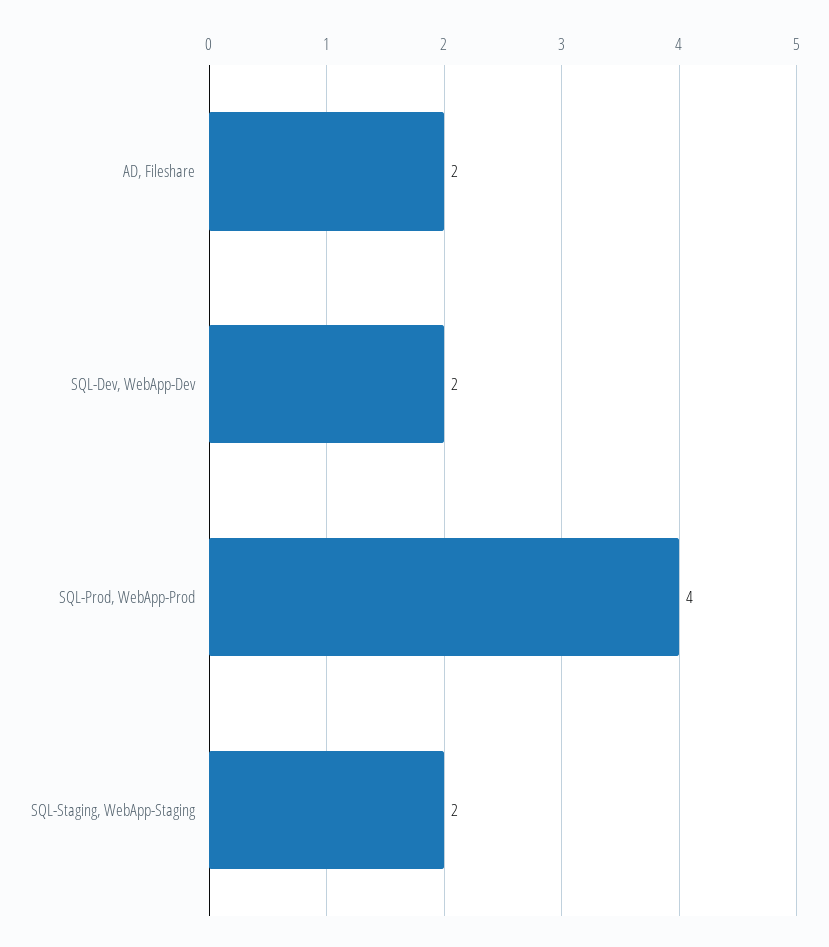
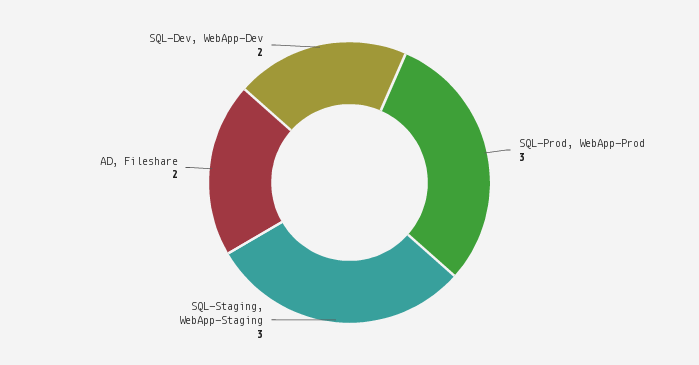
  {
    "AD, Fileshare": 2,
    "SQL-Dev, WebApp-Dev": 2,
-   "SQL-Prod, WebApp-Prod": 4,
+   "SQL-Prod, WebApp-Prod": 3,
-   "SQL-Staging, WebApp-Staging": 2
+   "SQL-Staging, WebApp-Staging": 3
  }

